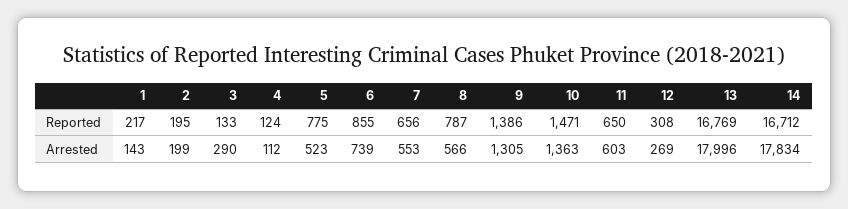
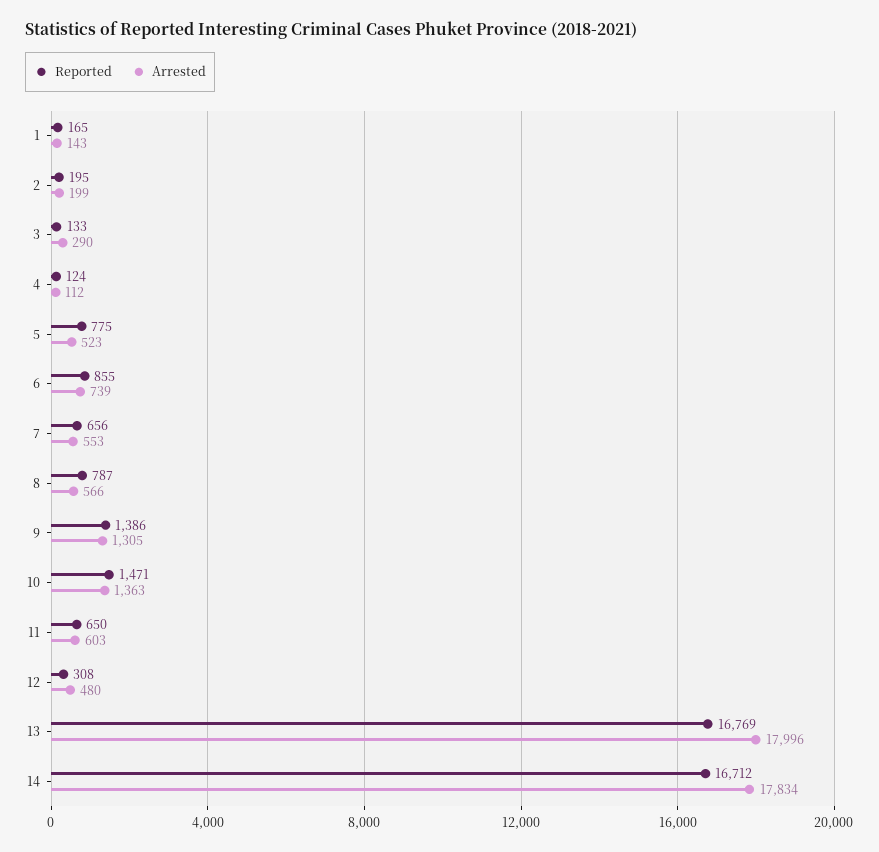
  {
    "Reported": {
-     "1": 217,
+     "1": 165,
      "2": 195,
      "3": 133,
      "4": 124,
      "5": 775,
      "6": 855,
      "7": 656,
      "8": 787,
      "9": 1386,
      "10": 1471,
      "11": 650,
      "12": 308,
      "13": 16769,
      "14": 16712
    },
    "Arrested": {
      "1": 143,
      "2": 199,
      "3": 290,
      "4": 112,
      "5": 523,
      "6": 739,
      "7": 553,
      "8": 566,
      "9": 1305,
      "10": 1363,
      "11": 603,
-     "12": 269,
+     "12": 480,
      "13": 17996,
      "14": 17834
    }
  }

